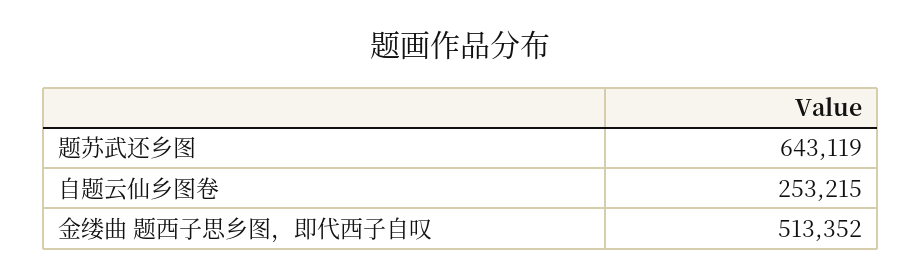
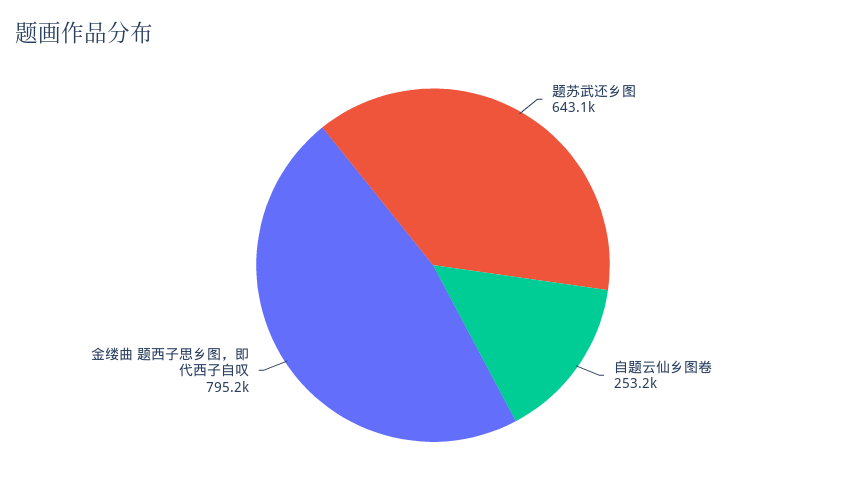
  {
    "题苏武还乡图": 643119,
    "自题云仙乡图卷": 253215,
-   "金缕曲 题西子思乡图，即代西子自叹": 513352
+   "金缕曲 题西子思乡图，即代西子自叹": 795200
  }

